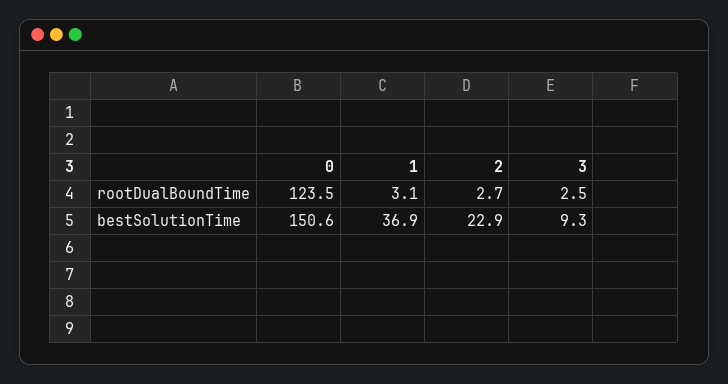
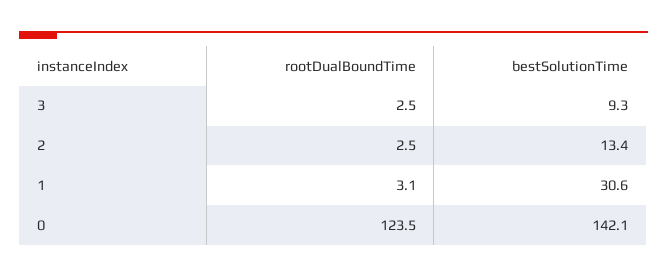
  {
    "0": {
      "rootDualBoundTime": 123.5,
-     "bestSolutionTime": 150.6
+     "bestSolutionTime": 142.1
    },
    "1": {
      "rootDualBoundTime": 3.1,
-     "bestSolutionTime": 36.9
+     "bestSolutionTime": 30.6
    },
    "2": {
-     "rootDualBoundTime": 2.7,
+     "rootDualBoundTime": 2.5,
-     "bestSolutionTime": 22.9
+     "bestSolutionTime": 13.4
    },
    "3": {
      "rootDualBoundTime": 2.5,
      "bestSolutionTime": 9.3
    }
  }

